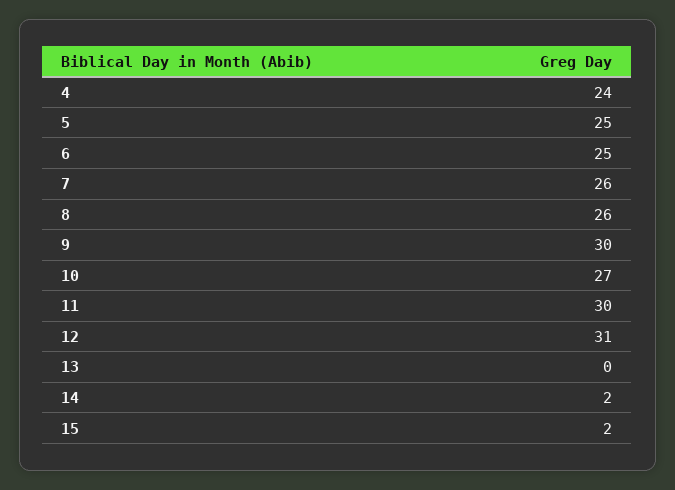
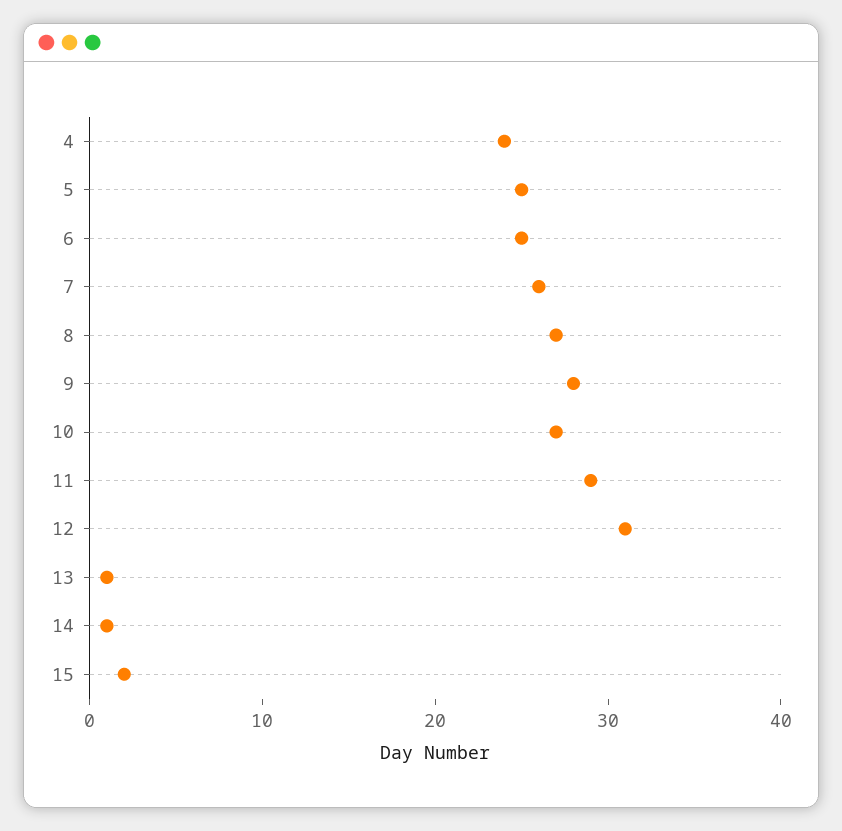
  {
    "4": 24,
    "5": 25,
    "6": 25,
    "7": 26,
-   "8": 26,
+   "8": 27,
-   "9": 30,
+   "9": 28,
    "10": 27,
-   "11": 30,
+   "11": 29,
    "12": 31,
-   "13": 0,
+   "13": 1,
-   "14": 2,
+   "14": 1,
    "15": 2
  }

